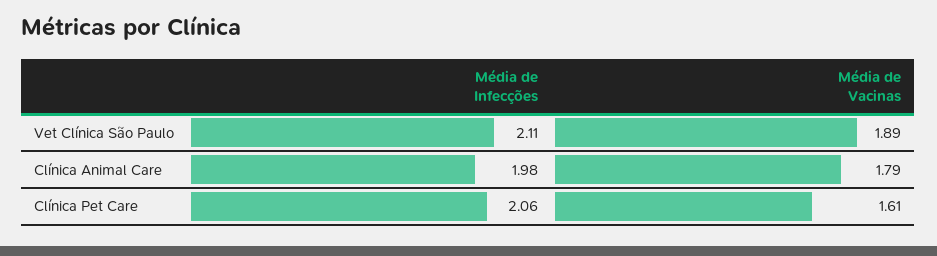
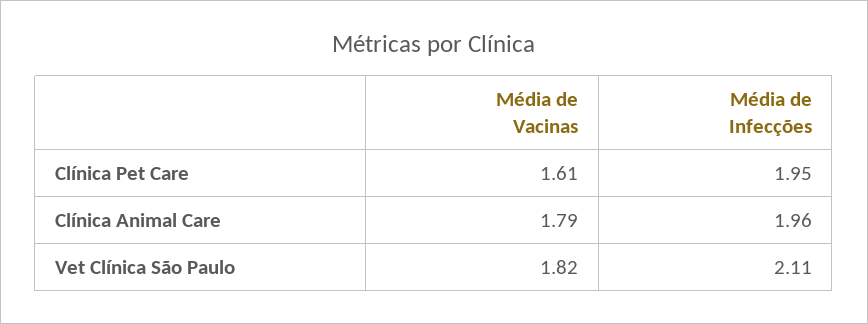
  {
    "Média de Infecções": {
      "Vet Clínica São Paulo": 2.11,
-     "Clínica Animal Care": 1.98,
+     "Clínica Animal Care": 1.96,
-     "Clínica Pet Care": 2.06
+     "Clínica Pet Care": 1.95
    },
    "Média de Vacinas": {
-     "Vet Clínica São Paulo": 1.89,
+     "Vet Clínica São Paulo": 1.82,
      "Clínica Animal Care": 1.79,
      "Clínica Pet Care": 1.61
    }
  }

